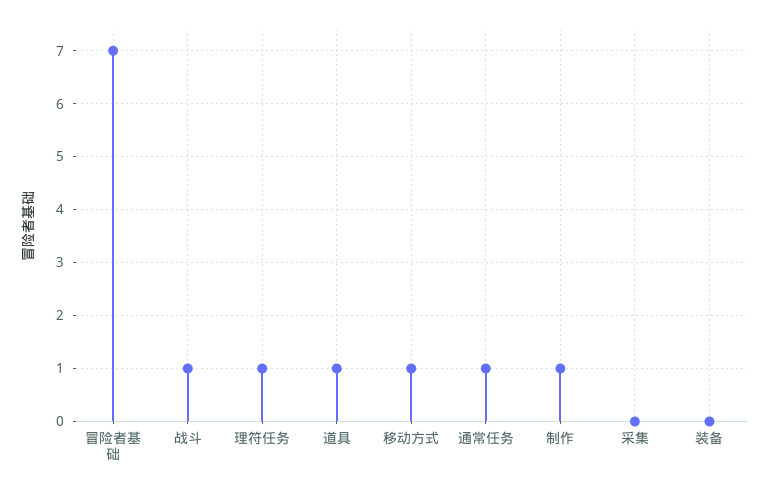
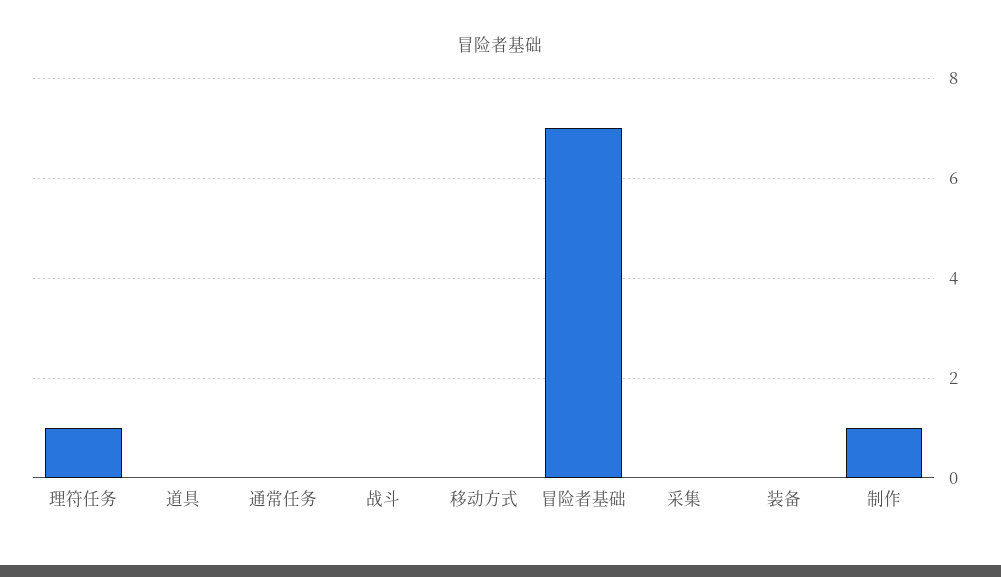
  {
    "冒险者基础": 7,
-   "战斗": 1,
+   "战斗": 0,
    "理符任务": 1,
-   "道具": 1,
+   "道具": 0,
-   "移动方式": 1,
+   "移动方式": 0,
-   "通常任务": 1,
+   "通常任务": 0,
    "制作": 1,
    "采集": 0,
    "装备": 0
  }

